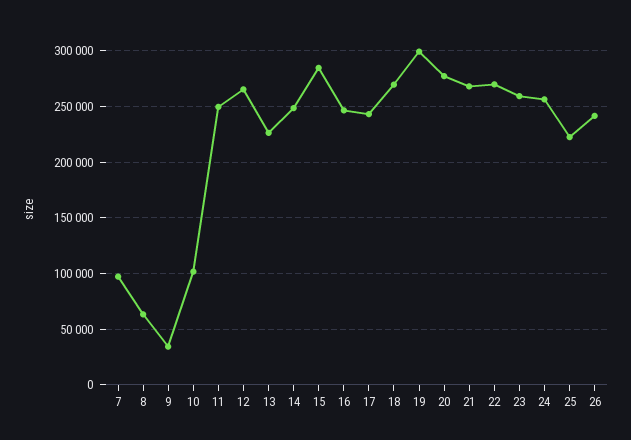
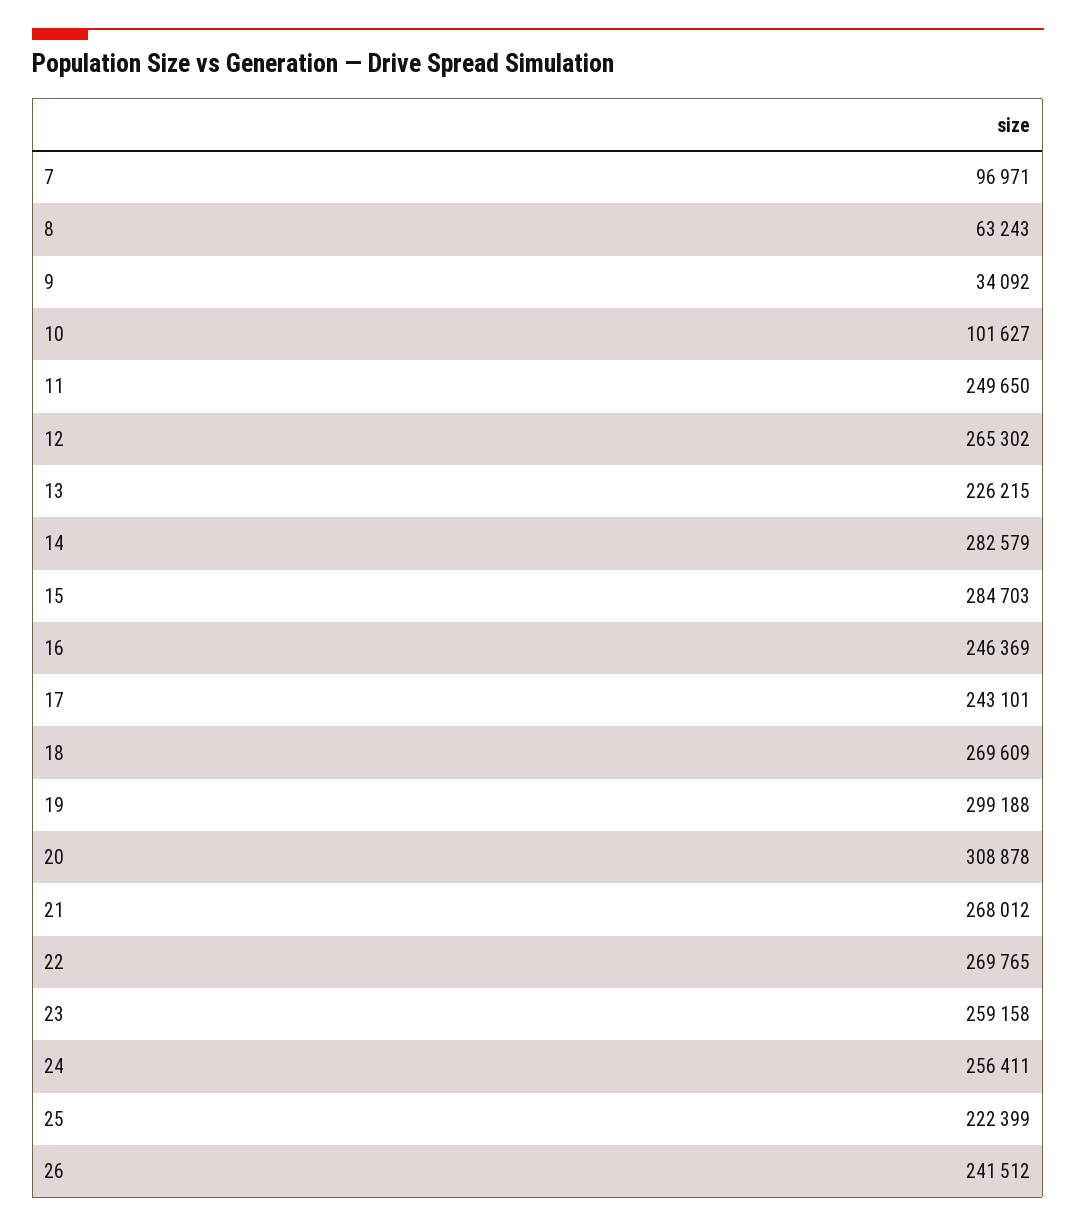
  {
    "7": 96971,
    "8": 63243,
    "9": 34092,
    "10": 101627,
    "11": 249650,
    "12": 265302,
    "13": 226215,
-   "14": 250000,
+   "14": 282579,
    "15": 284703,
    "16": 246369,
    "17": 243101,
    "18": 269609,
    "19": 299188,
-   "20": 280000,
+   "20": 308878,
    "21": 268012,
    "22": 269765,
    "23": 259158,
    "24": 256411,
    "25": 222399,
    "26": 241512
  }

